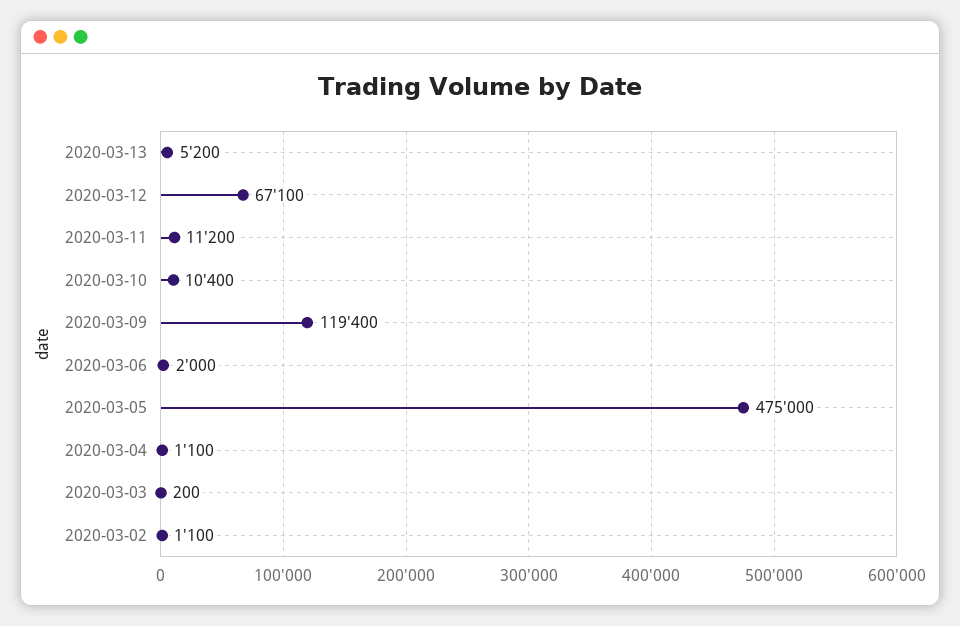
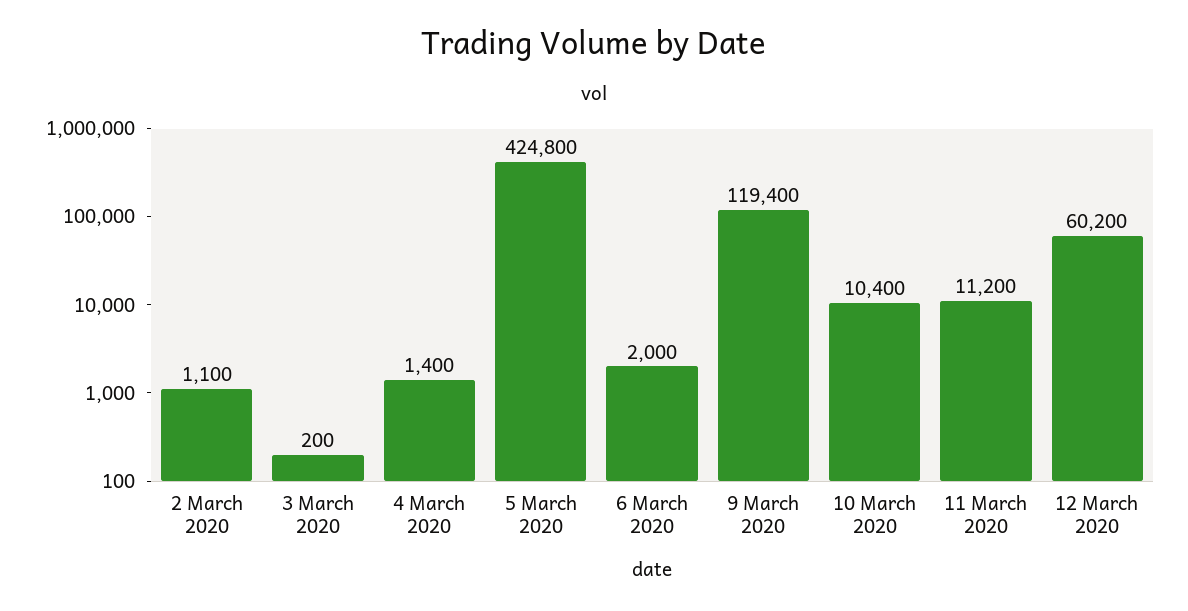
  {
-   "2020-03-13": 5200,
-   "2020-03-12": 67100,
+   "2020-03-12": 60200,
    "2020-03-11": 11200,
    "2020-03-10": 10400,
    "2020-03-09": 119400,
    "2020-03-06": 2000,
-   "2020-03-05": 475000,
+   "2020-03-05": 424800,
-   "2020-03-04": 1100,
+   "2020-03-04": 1400,
    "2020-03-03": 200,
    "2020-03-02": 1100
  }

